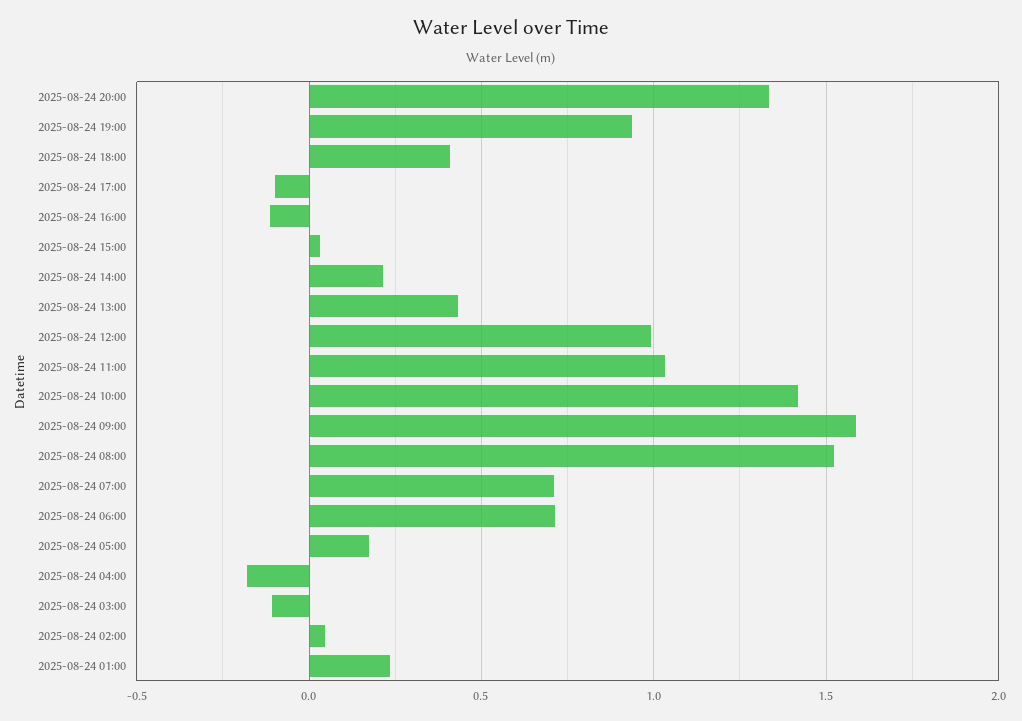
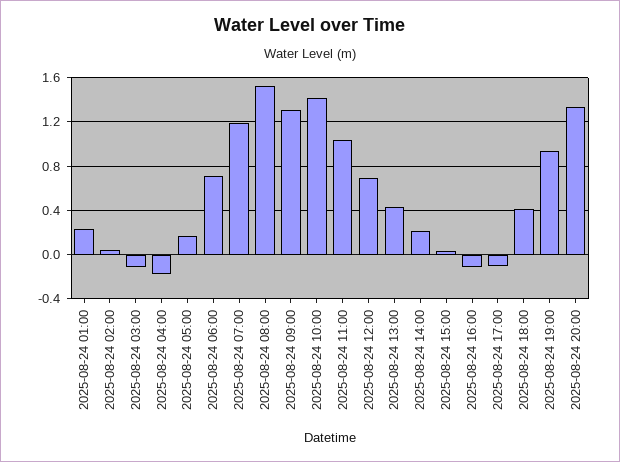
  {
    "2025-08-24 20:00": 1.35,
    "2025-08-24 19:00": 0.95,
    "2025-08-24 18:00": 0.4,
    "2025-08-24 17:00": -0.1,
    "2025-08-24 16:00": -0.1,
    "2025-08-24 15:00": 0.05,
    "2025-08-24 14:00": 0.2,
    "2025-08-24 13:00": 0.45,
-   "2025-08-24 12:00": 1,
+   "2025-08-24 12:00": 0.7,
    "2025-08-24 11:00": 1.05,
    "2025-08-24 10:00": 1.4,
-   "2025-08-24 09:00": 1.6,
+   "2025-08-24 09:00": 1.3,
    "2025-08-24 08:00": 1.5,
-   "2025-08-24 07:00": 0.7,
+   "2025-08-24 07:00": 1.2,
    "2025-08-24 06:00": 0.7,
    "2025-08-24 05:00": 0.15,
    "2025-08-24 04:00": -0.2,
    "2025-08-24 03:00": -0.1,
    "2025-08-24 02:00": 0.05,
    "2025-08-24 01:00": 0.25
  }

